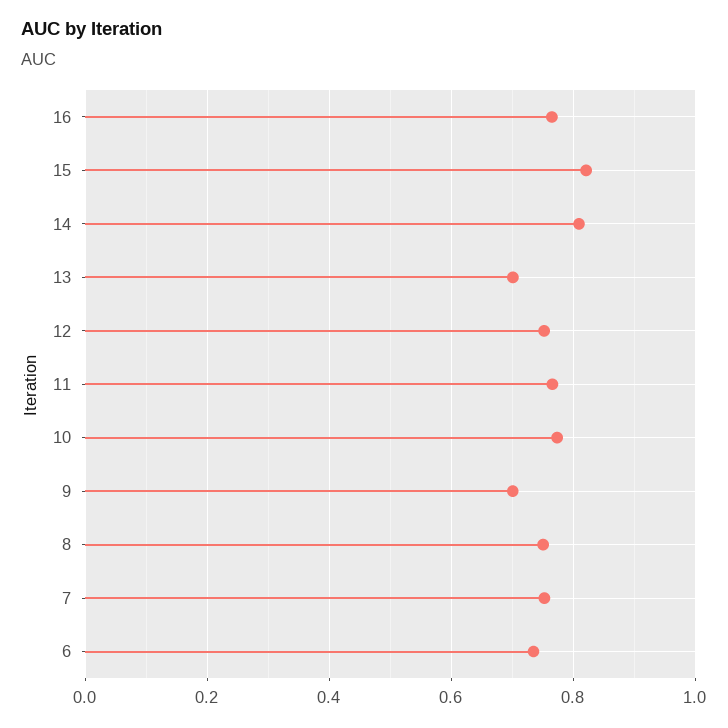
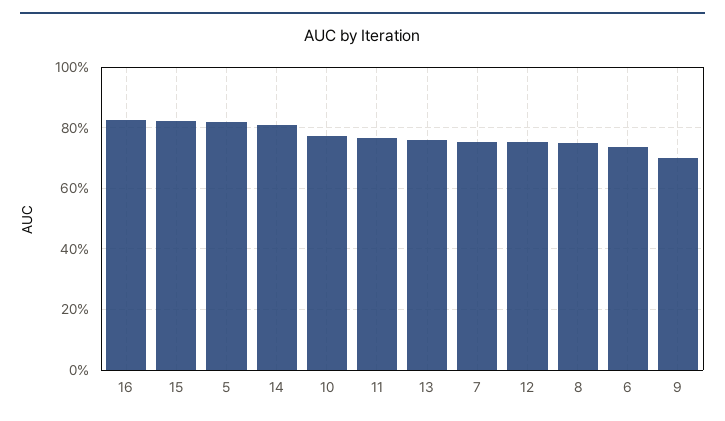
  {
-   "16": 0.76,
+   "16": 0.82,
    "15": 0.82,
    "14": 0.8,
-   "13": 0.7,
+   "13": 0.76,
    "12": 0.76,
    "11": 0.76,
    "10": 0.78,
    "9": 0.7,
    "8": 0.76,
    "7": 0.76,
-   "6": 0.74
+   "6": 0.74,
+   "5": 0.82
  }

